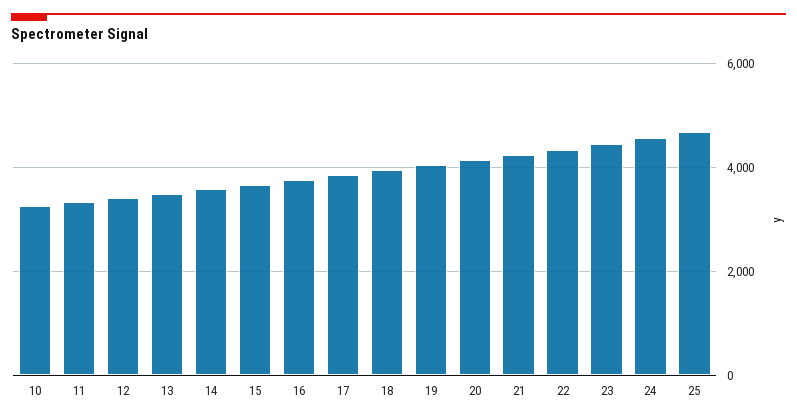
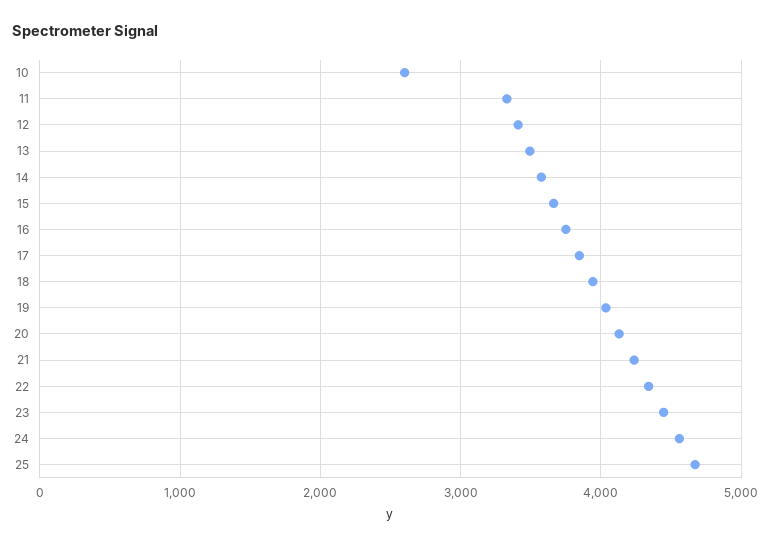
  {
-   "10": 3200,
+   "10": 2600,
    "11": 3300,
    "12": 3400,
    "13": 3500,
    "14": 3600,
    "15": 3700,
    "16": 3800,
    "17": 3800,
    "18": 3900,
    "19": 4000,
    "20": 4100,
    "21": 4200,
    "22": 4300,
    "23": 4400,
    "24": 4600,
    "25": 4700
  }

